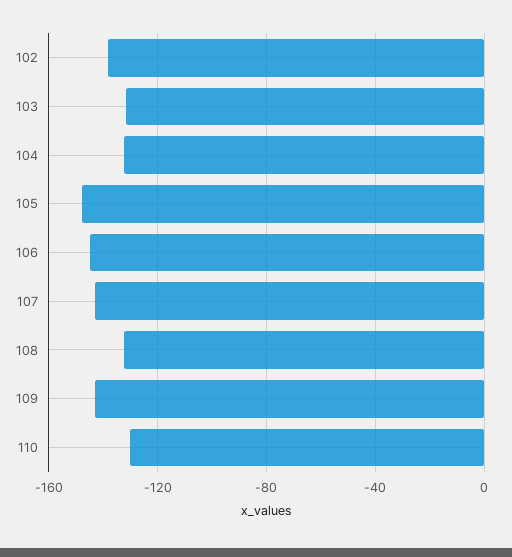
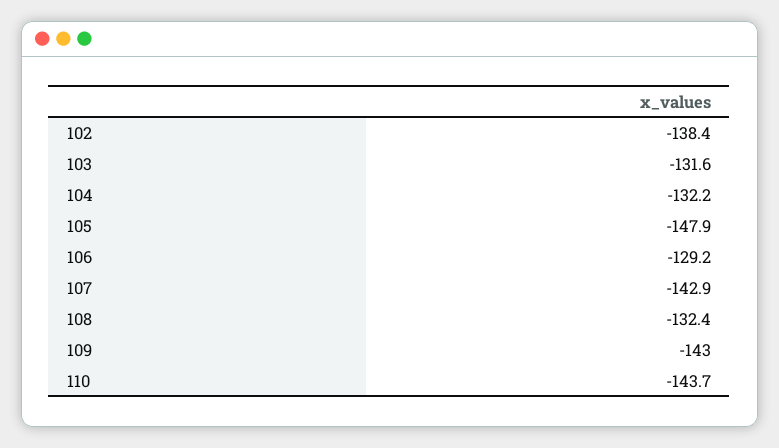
  {
    "102": -138.4,
    "103": -131.6,
    "104": -132.2,
    "105": -147.9,
-   "106": -145,
+   "106": -129.2,
    "107": -142.9,
    "108": -132.4,
    "109": -143,
-   "110": -130
+   "110": -143.7
  }

